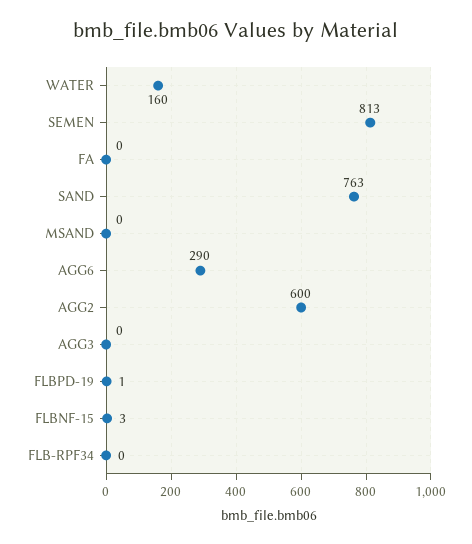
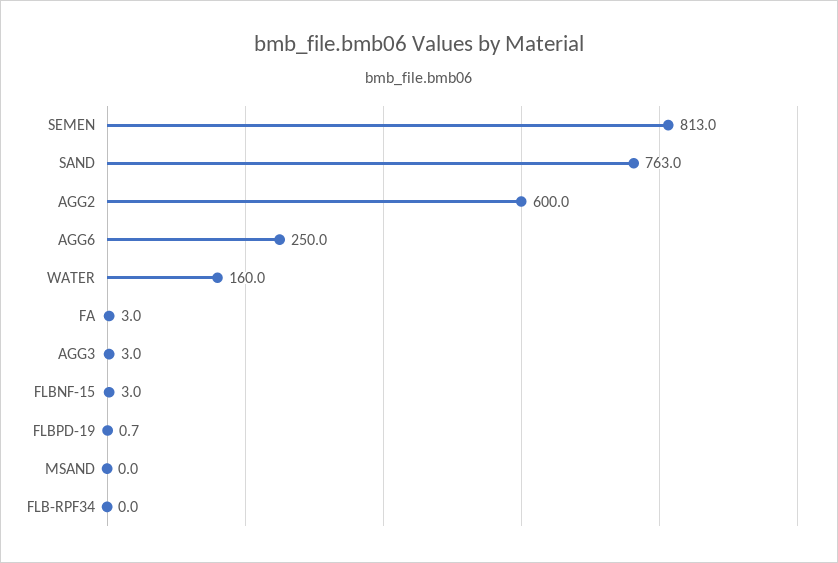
  {
    "WATER": 160,
    "SEMEN": 813,
-   "FA": 0,
+   "FA": 3,
    "SAND": 763,
    "MSAND": 0,
-   "AGG6": 290,
+   "AGG6": 250,
    "AGG2": 600,
-   "AGG3": 0,
+   "AGG3": 3,
    "FLBPD-19": 0.7,
    "FLBNF-15": 3,
    "FLB-RPF34": 0
  }

